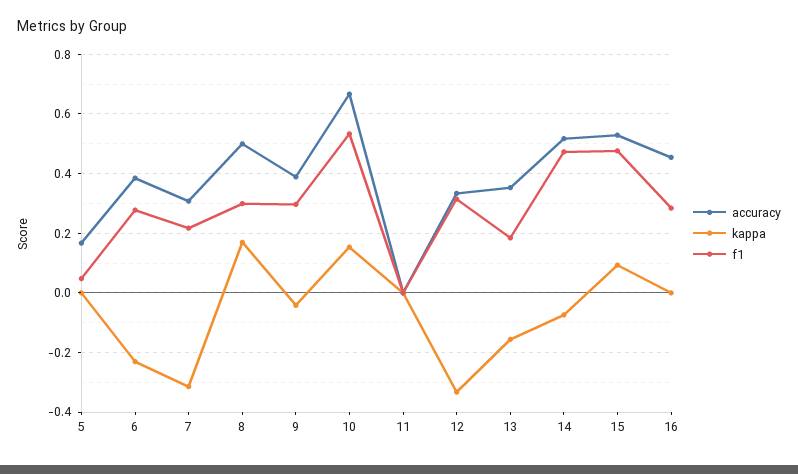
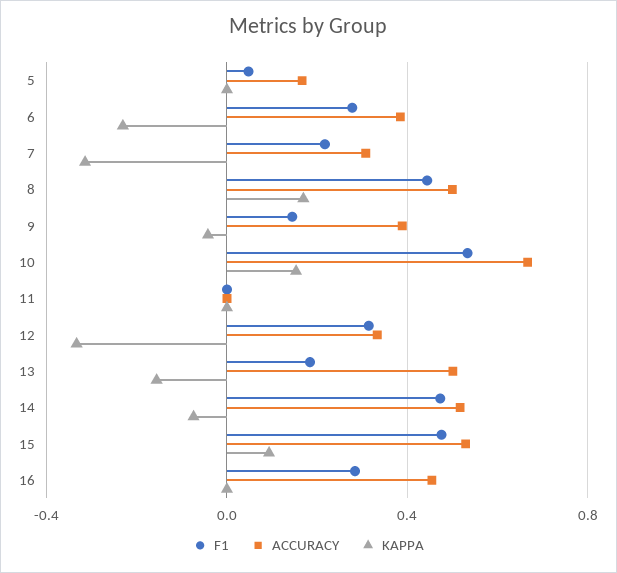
  {
    "accuracy": {
      "5": 0.175,
      "6": 0.375,
      "7": 0.3,
      "8": 0.5,
      "9": 0.4,
      "10": 0.675,
      "11": 0,
      "12": 0.325,
-     "13": 0.35,
+     "13": 0.5,
      "14": 0.525,
      "15": 0.525,
      "16": 0.45
    },
    "kappa": {
      "5": 0,
      "6": -0.225,
      "7": -0.325,
      "8": 0.175,
      "9": -0.05,
      "10": 0.15,
      "11": 0,
      "12": -0.325,
      "13": -0.15,
      "14": -0.075,
      "15": 0.1,
      "16": 0
    },
    "f1": {
      "5": 0.05,
      "6": 0.275,
      "7": 0.225,
-     "8": 0.3,
+     "8": 0.45,
-     "9": 0.3,
+     "9": 0.15,
      "10": 0.525,
      "11": 0,
      "12": 0.325,
      "13": 0.175,
      "14": 0.475,
      "15": 0.475,
      "16": 0.275
    }
  }

